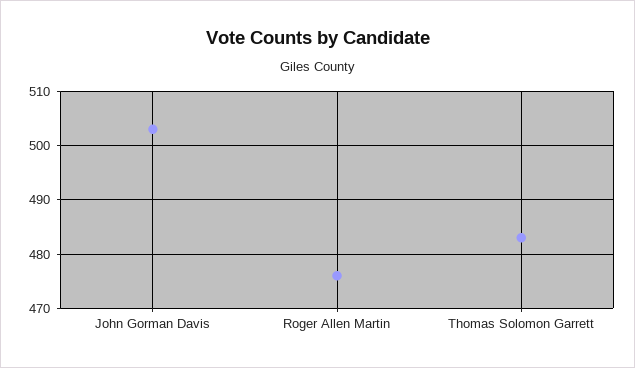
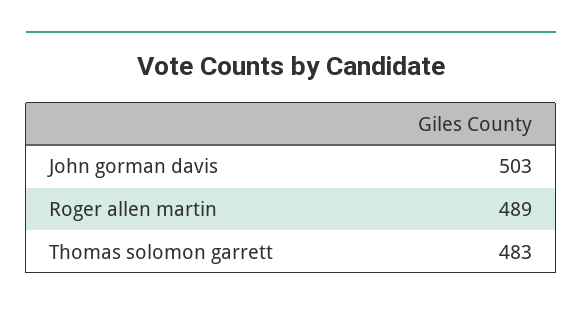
  {
    "John Gorman Davis": 503,
-   "Roger Allen Martin": 475,
+   "Roger Allen Martin": 489,
    "Thomas Solomon Garrett": 483
  }

